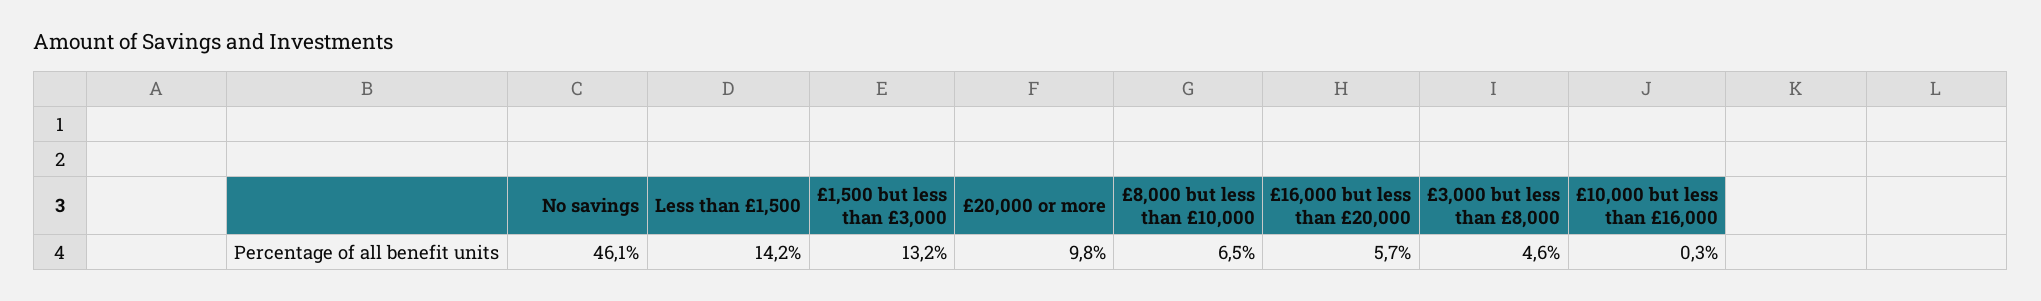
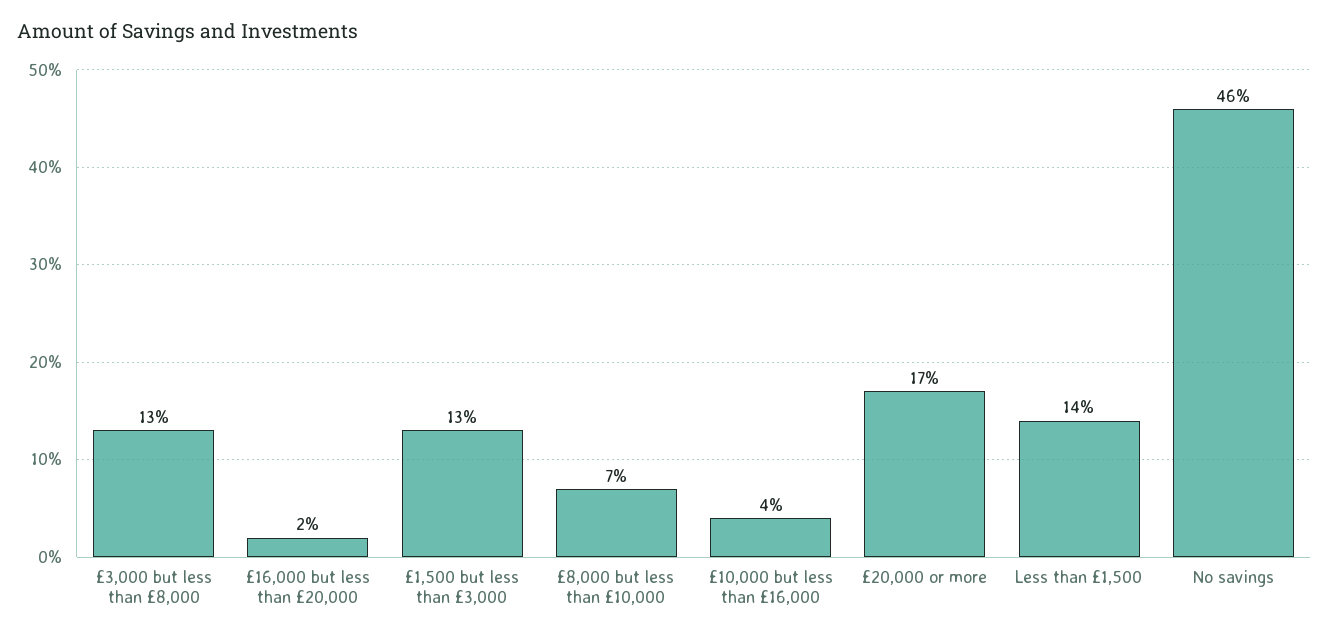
  {
    "No savings": 46.1,
    "Less than £1,500": 14.2,
    "£1,500 but less than £3,000": 13.2,
-   "£20,000 or more": 9.8,
+   "£20,000 or more": 17,
    "£8,000 but less than £10,000": 6.5,
-   "£16,000 but less than £20,000": 5.7,
+   "£16,000 but less than £20,000": 2,
-   "£3,000 but less than £8,000": 4.6,
+   "£3,000 but less than £8,000": 13,
-   "£10,000 but less than £16,000": 0.3
+   "£10,000 but less than £16,000": 4
  }

